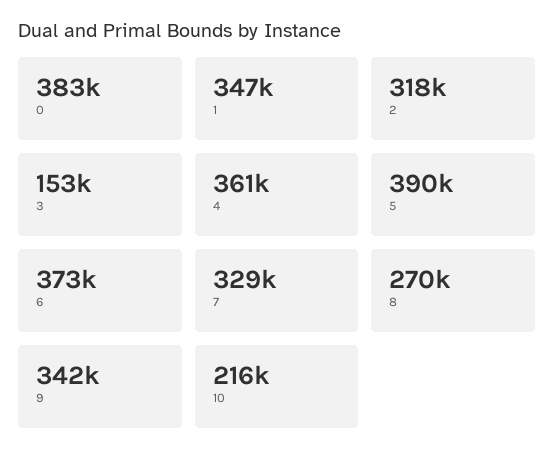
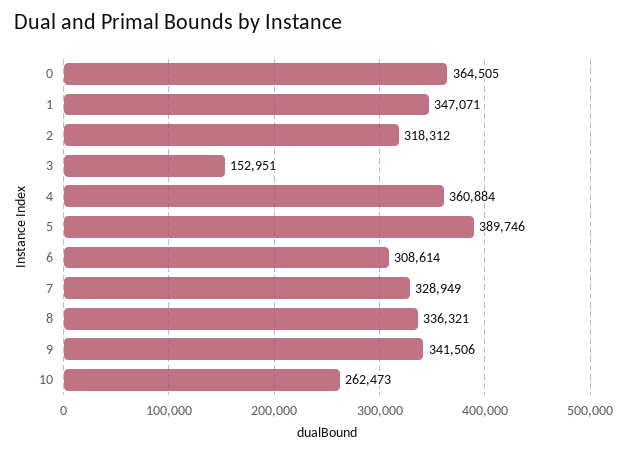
  {
-   "0": 383000,
+   "0": 364505,
    "1": 347071,
    "2": 318312,
    "3": 152951,
    "4": 360884,
    "5": 389746,
-   "6": 373000,
+   "6": 308614,
    "7": 328949,
-   "8": 270000,
+   "8": 336321,
    "9": 341506,
-   "10": 216000
+   "10": 262473
  }

